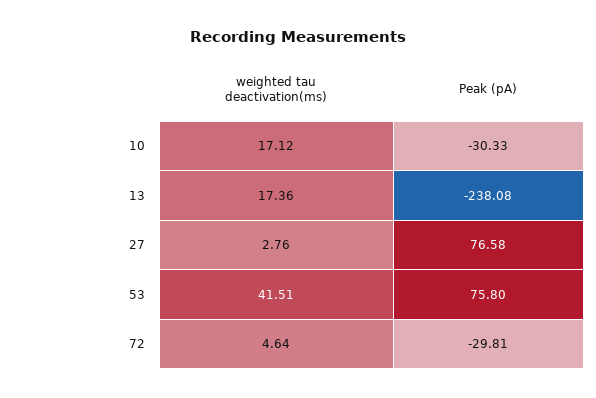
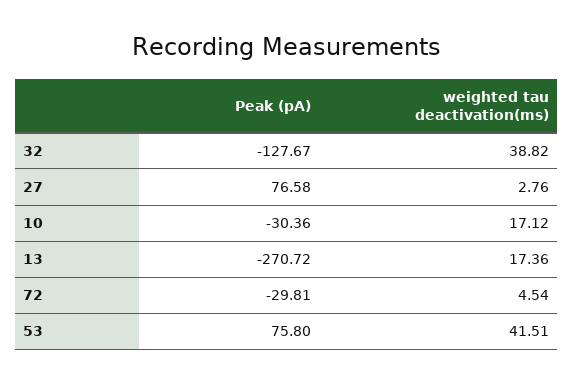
  {
    "weighted tau deactivation(ms)": {
      "10": 17.12,
      "13": 17.36,
      "27": 2.76,
      "53": 41.51,
-     "72": 4.64
+     "72": 4.54,
+     "32": 38.82
    },
    "Peak (pA)": {
-     "10": -30.33,
+     "10": -30.36,
-     "13": -238.08,
+     "13": -270.72,
      "27": 76.58,
      "53": 75.8,
-     "72": -29.81
+     "72": -29.81,
+     "32": -127.67
    }
  }

